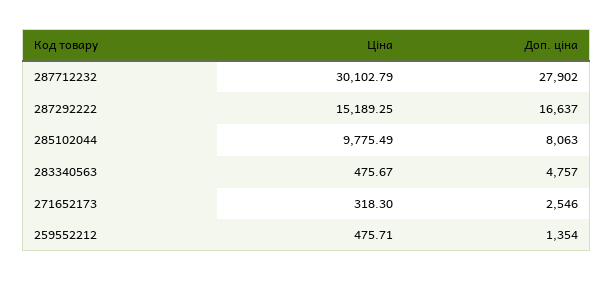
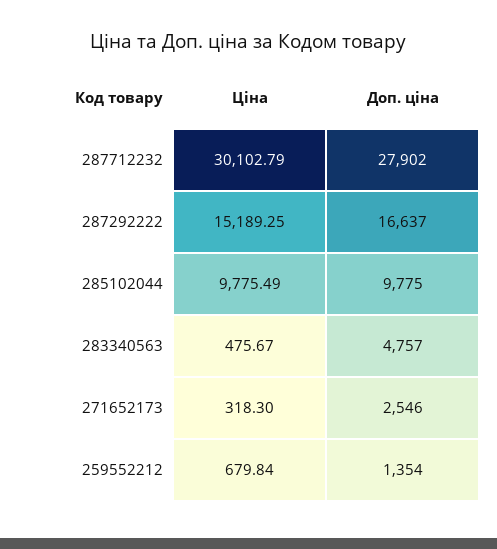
  {
    "Ціна": {
      "287712232": 30102.79,
      "287292222": 15189.25,
      "285102044": 9775.49,
      "283340563": 475.67,
      "271652173": 318.3,
-     "259552212": 475.71
+     "259552212": 679.84
    },
    "Доп. ціна": {
      "287712232": 27902,
      "287292222": 16637,
-     "285102044": 8063,
+     "285102044": 9775,
      "283340563": 4757,
      "271652173": 2546,
      "259552212": 1354
    }
  }

